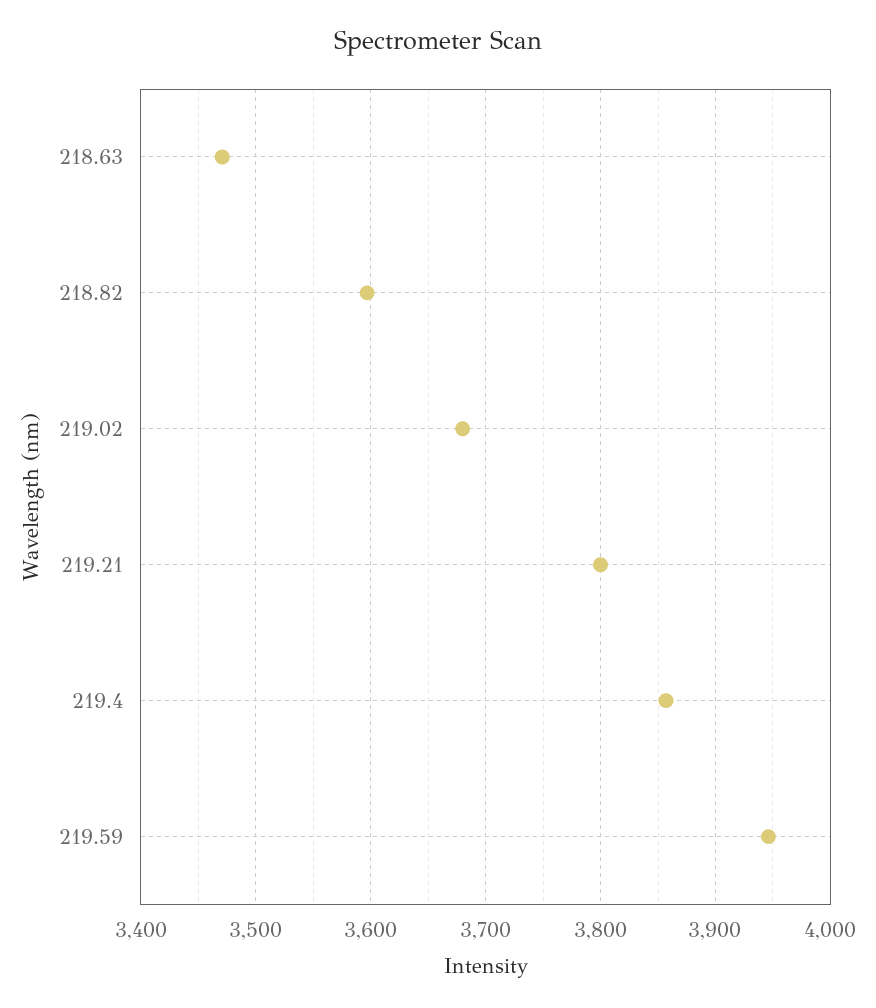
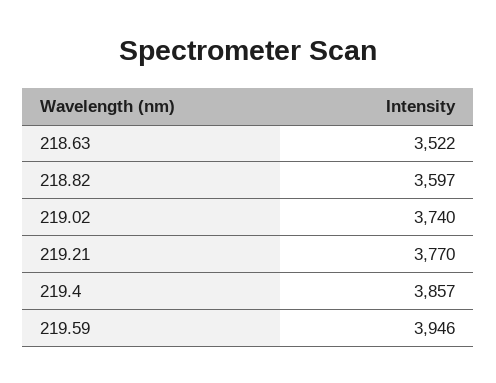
  {
-   "218.63": 3470,
+   "218.63": 3522,
    "218.82": 3597,
-   "219.02": 3680,
+   "219.02": 3740,
-   "219.21": 3800,
+   "219.21": 3770,
    "219.4": 3857,
    "219.59": 3946
  }

